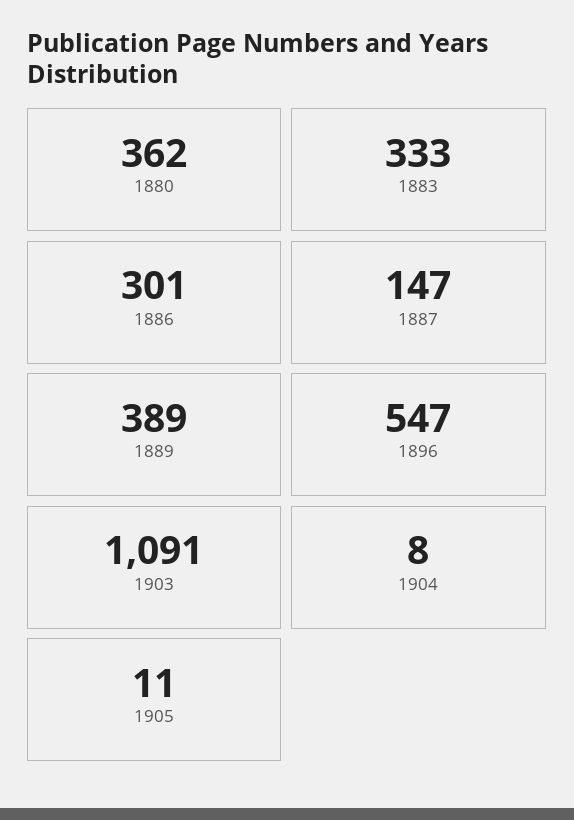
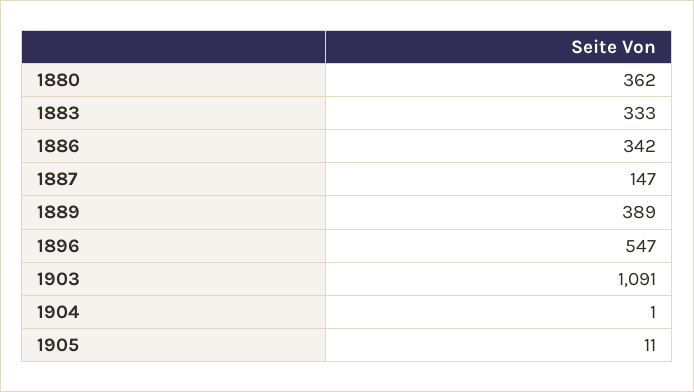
  {
    "1880": 362,
    "1883": 333,
-   "1886": 301,
+   "1886": 342,
    "1887": 147,
    "1889": 389,
    "1896": 547,
    "1903": 1091,
-   "1904": 8,
+   "1904": 1,
    "1905": 11
  }

